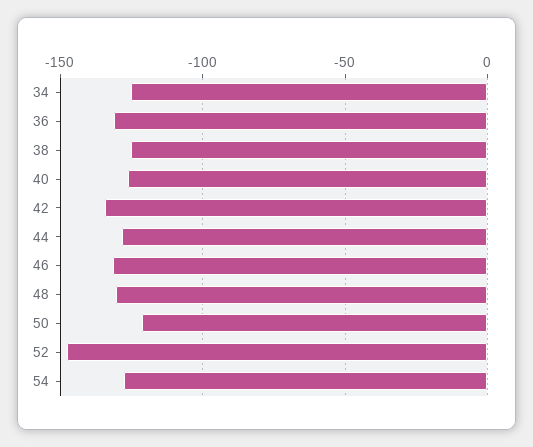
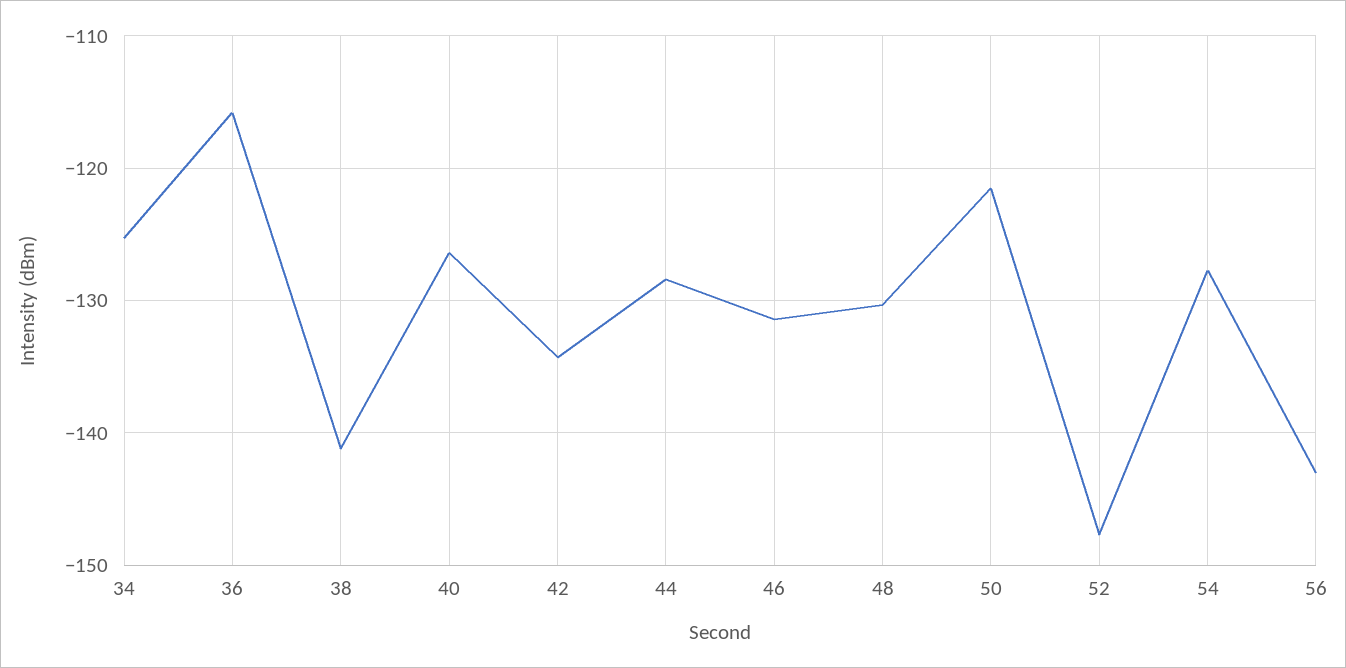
  {
    "34": -125,
-   "36": -130,
+   "36": -116,
-   "38": -125,
+   "38": -141,
    "40": -126,
    "42": -134,
    "44": -128,
    "46": -131,
    "48": -130,
    "50": -122,
    "52": -148,
-   "54": -128
+   "54": -128,
+   "56": -143
  }

